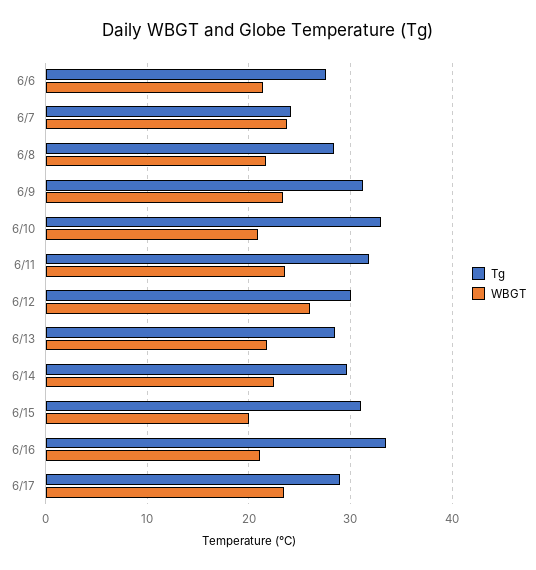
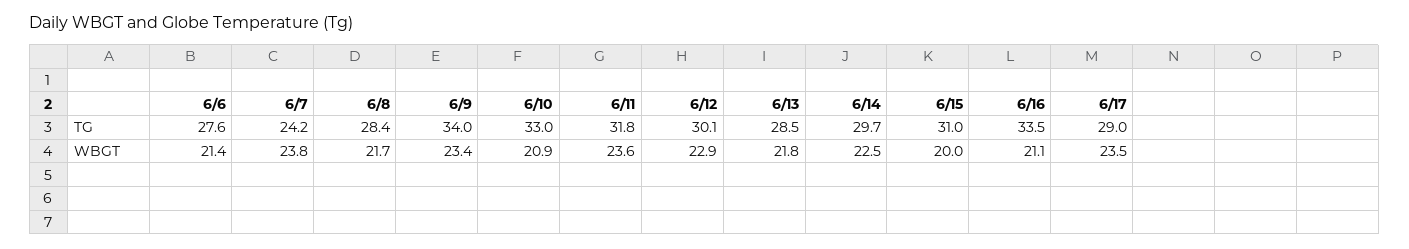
  {
    "Tg": {
      "6/6": 27.6,
      "6/7": 24.2,
      "6/8": 28.4,
-     "6/9": 31,
+     "6/9": 34,
      "6/10": 33,
      "6/11": 31.8,
      "6/12": 30.1,
      "6/13": 28.5,
      "6/14": 29.7,
      "6/15": 31,
      "6/16": 33.5,
      "6/17": 29
    },
    "WBGT": {
      "6/6": 21.4,
      "6/7": 23.8,
      "6/8": 21.7,
      "6/9": 23.4,
      "6/10": 20.9,
      "6/11": 23.6,
-     "6/12": 26,
+     "6/12": 22.9,
      "6/13": 21.8,
      "6/14": 22.5,
      "6/15": 20,
      "6/16": 21.1,
      "6/17": 23.5
    }
  }

